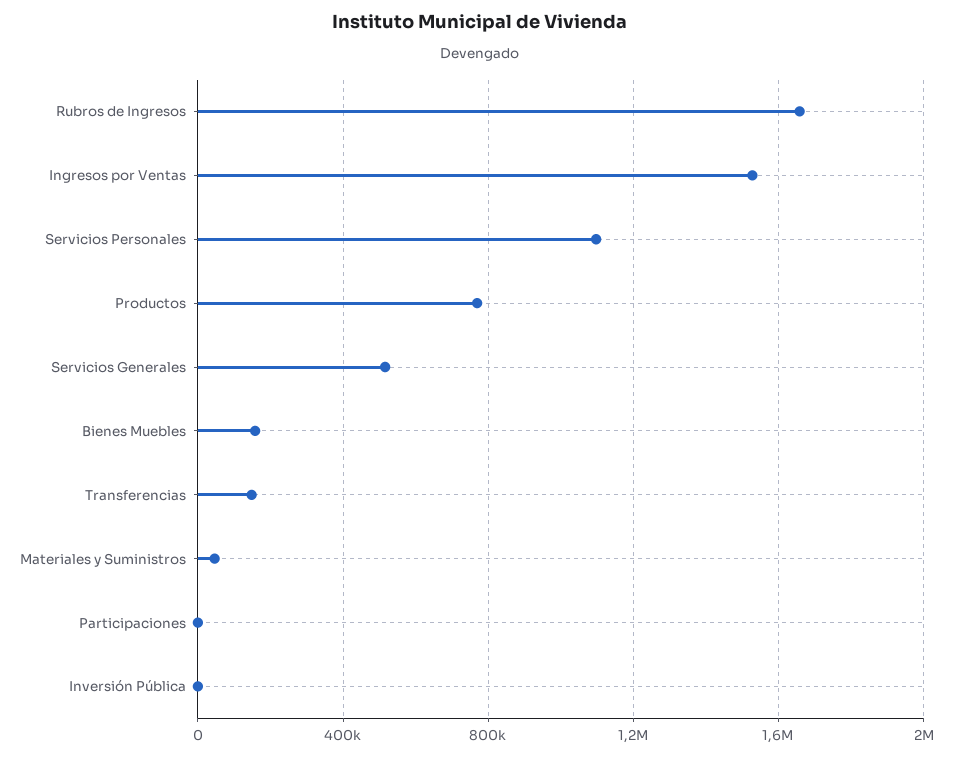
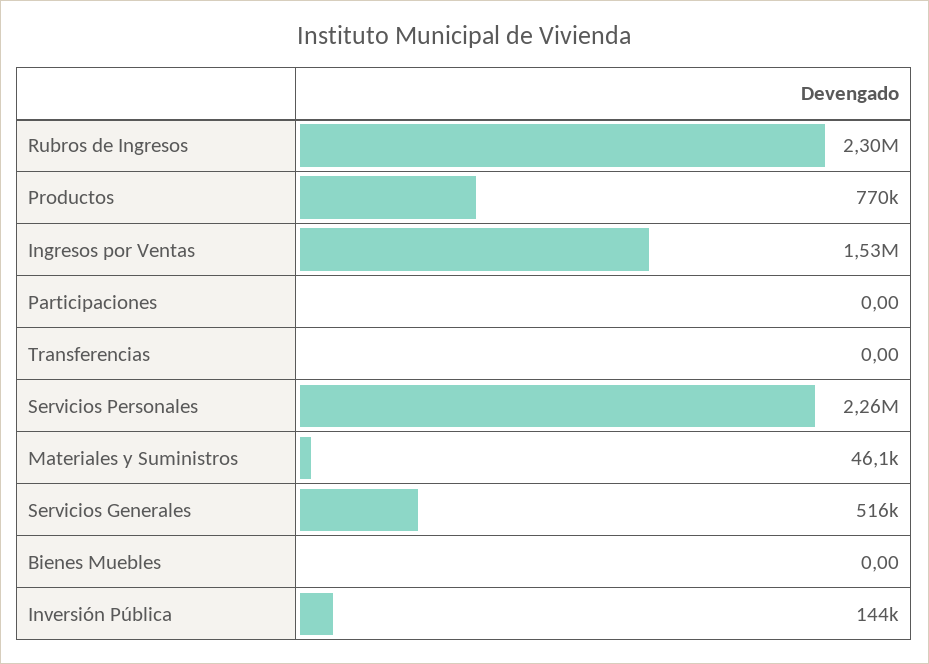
  {
-   "Rubros de Ingresos": 1650000,
+   "Rubros de Ingresos": 2300000,
    "Ingresos por Ventas": 1530000,
-   "Servicios Personales": 1100000,
+   "Servicios Personales": 2260000,
    "Productos": 770000,
    "Servicios Generales": 516000,
-   "Bienes Muebles": 150000,
+   "Bienes Muebles": 0,
-   "Transferencias": 150000,
+   "Transferencias": 0,
    "Materiales y Suministros": 46100,
    "Participaciones": 0,
-   "Inversión Pública": 0
+   "Inversión Pública": 144000
  }

